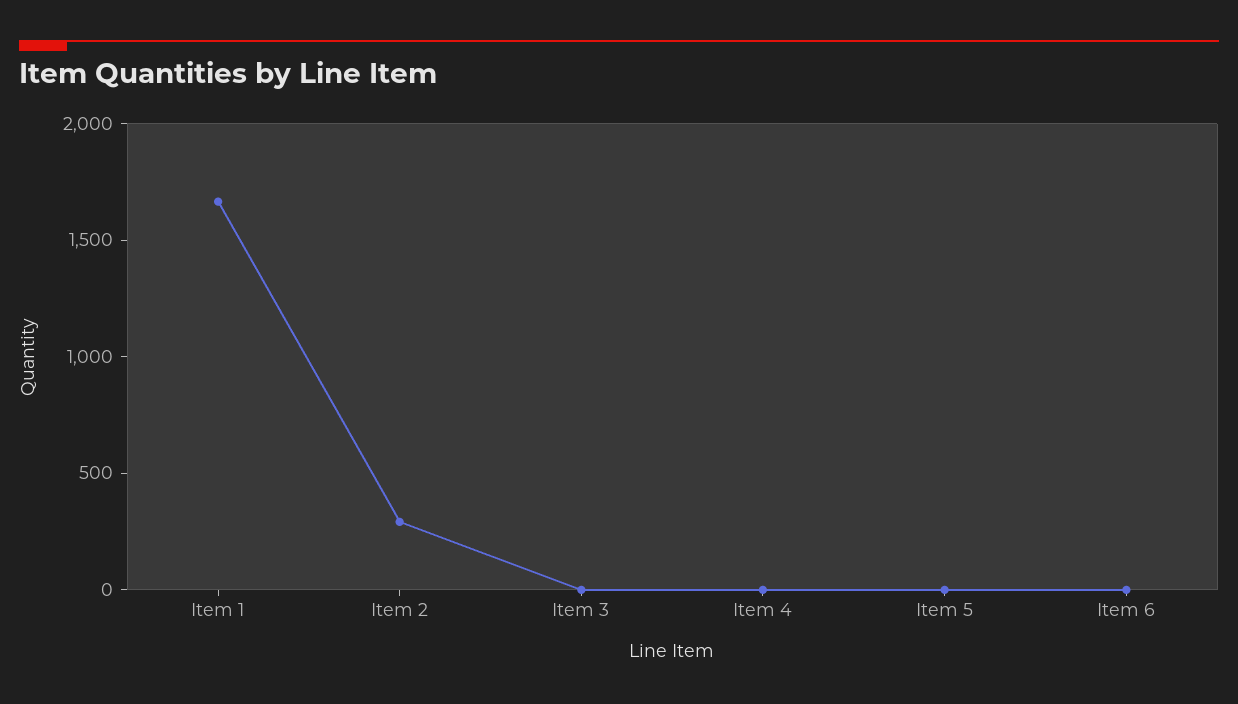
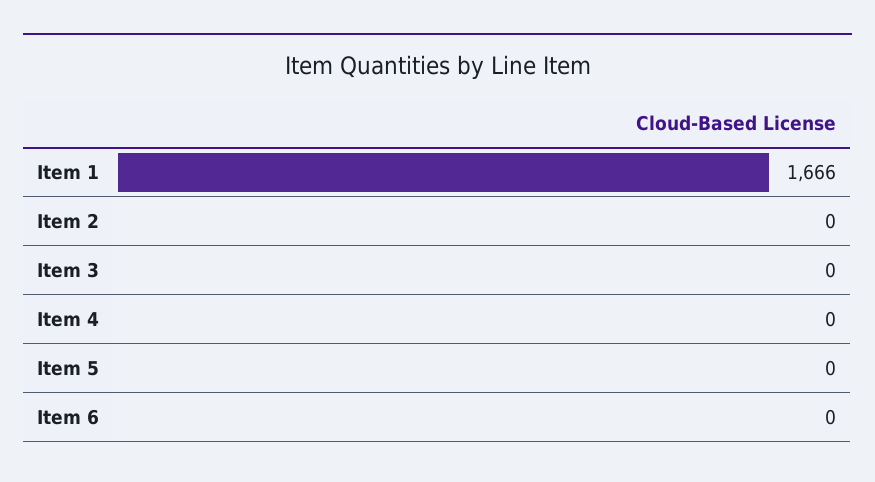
  {
    "Item 1": 1666,
-   "Item 2": 300,
+   "Item 2": 0,
    "Item 3": 0,
    "Item 4": 0,
    "Item 5": 0,
    "Item 6": 0
  }

